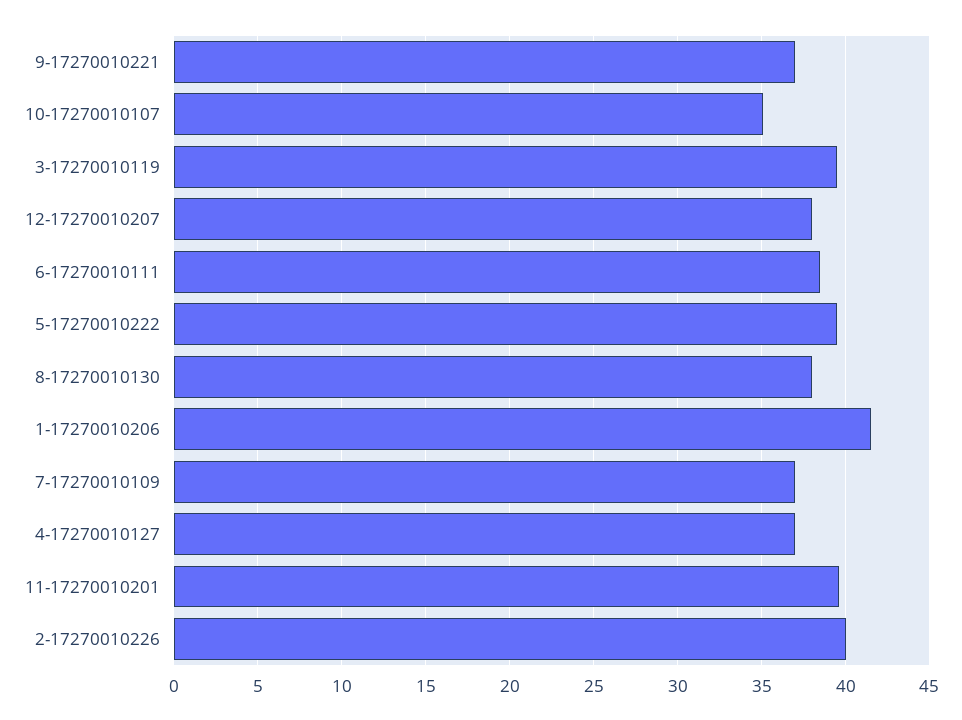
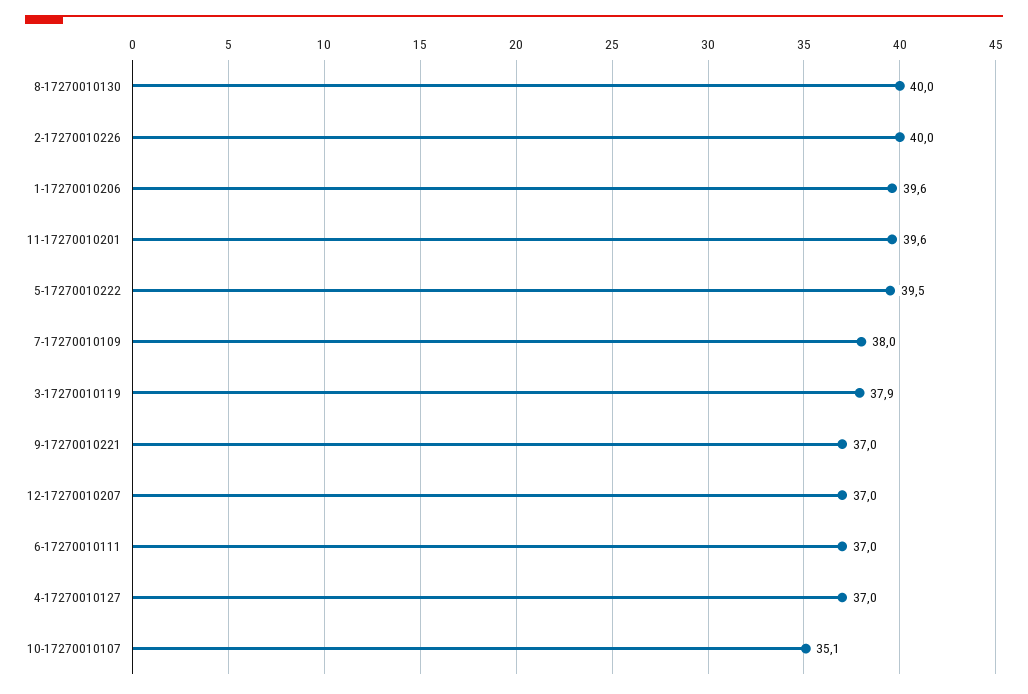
  {
    "9-17270010221": 37,
    "10-17270010107": 35.1,
-   "3-17270010119": 39.5,
+   "3-17270010119": 37.9,
-   "12-17270010207": 38,
+   "12-17270010207": 37,
-   "6-17270010111": 38.5,
+   "6-17270010111": 37,
    "5-17270010222": 39.5,
-   "8-17270010130": 38,
+   "8-17270010130": 40,
-   "1-17270010206": 41.5,
+   "1-17270010206": 39.6,
-   "7-17270010109": 37,
+   "7-17270010109": 38,
    "4-17270010127": 37,
    "11-17270010201": 39.6,
    "2-17270010226": 40
  }

